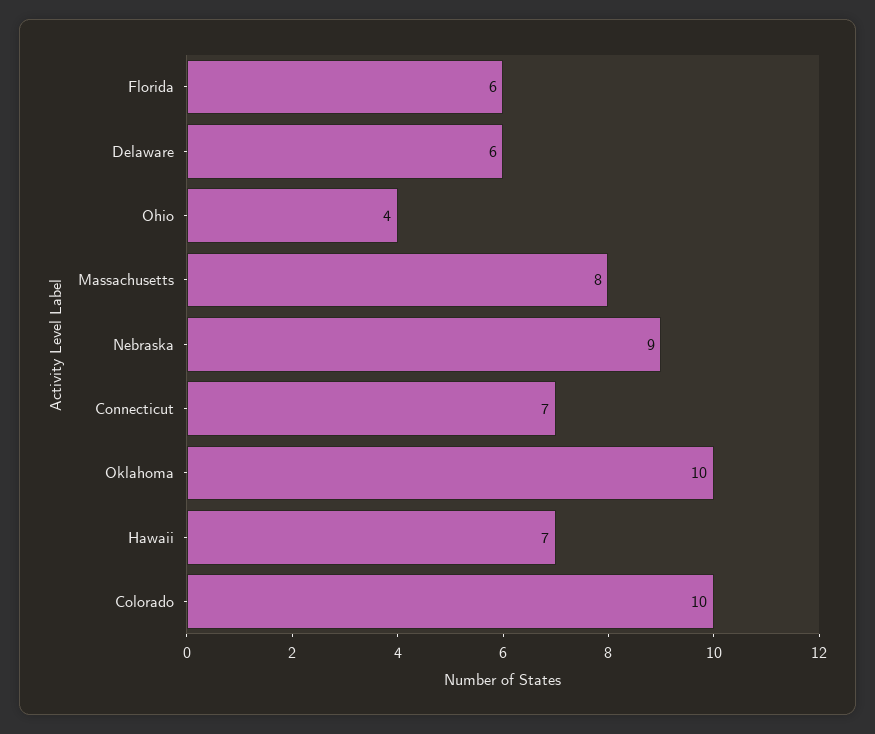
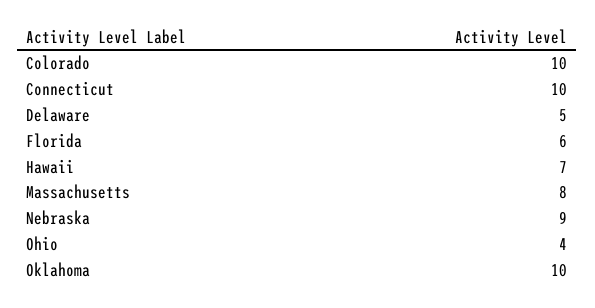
  {
    "Florida": 6,
-   "Delaware": 6,
+   "Delaware": 5,
    "Ohio": 4,
    "Massachusetts": 8,
    "Nebraska": 9,
-   "Connecticut": 7,
+   "Connecticut": 10,
    "Oklahoma": 10,
    "Hawaii": 7,
    "Colorado": 10
  }

